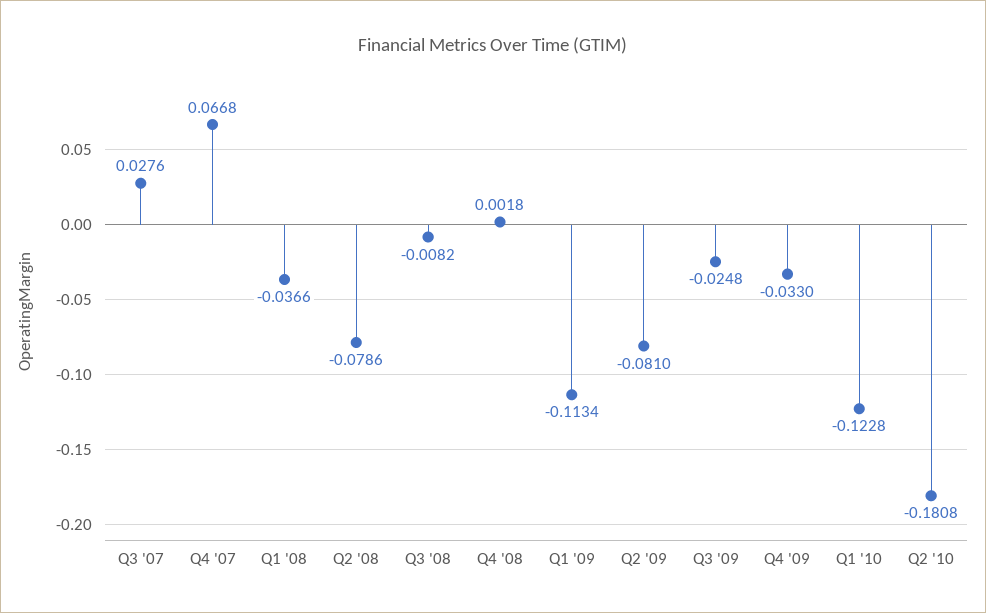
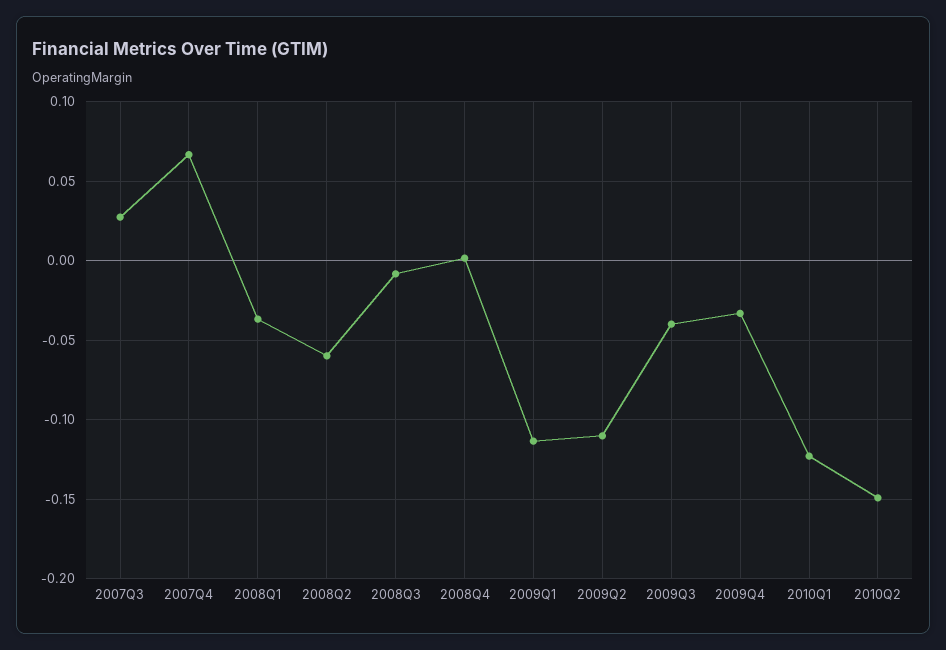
  {
    "Q3 '07": 0.0276,
    "Q4 '07": 0.0668,
    "Q1 '08": -0.0366,
-   "Q2 '08": -0.0786,
+   "Q2 '08": -0.06,
    "Q3 '08": -0.0082,
    "Q4 '08": 0.0018,
    "Q1 '09": -0.1134,
-   "Q2 '09": -0.081,
+   "Q2 '09": -0.11,
-   "Q3 '09": -0.0248,
+   "Q3 '09": -0.04,
    "Q4 '09": -0.033,
    "Q1 '10": -0.1228,
-   "Q2 '10": -0.1808
+   "Q2 '10": -0.15
  }

